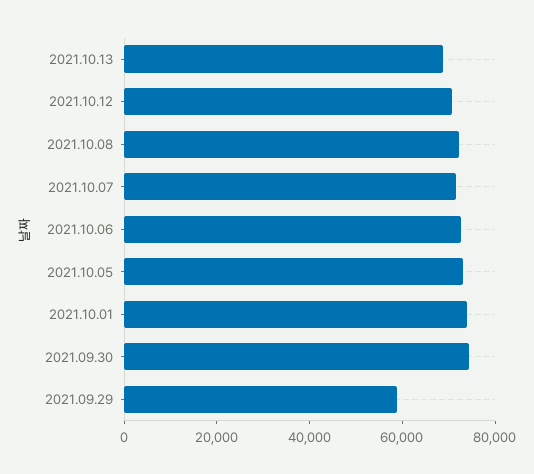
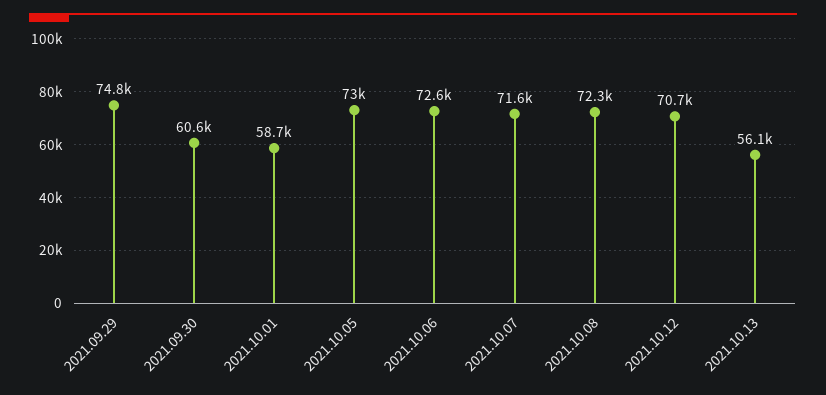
  {
-   "2021.10.13": 70000,
+   "2021.10.13": 56100,
    "2021.10.12": 70700,
    "2021.10.08": 72300,
    "2021.10.07": 71600,
    "2021.10.06": 72600,
    "2021.10.05": 73000,
-   "2021.10.01": 75000,
+   "2021.10.01": 58700,
-   "2021.09.30": 75000,
+   "2021.09.30": 60600,
-   "2021.09.29": 60000
+   "2021.09.29": 74800
  }

